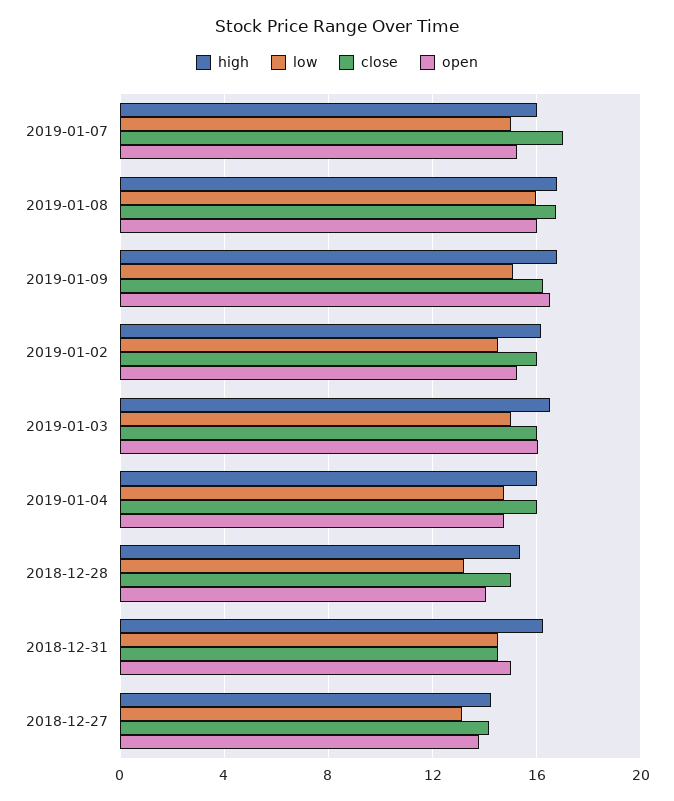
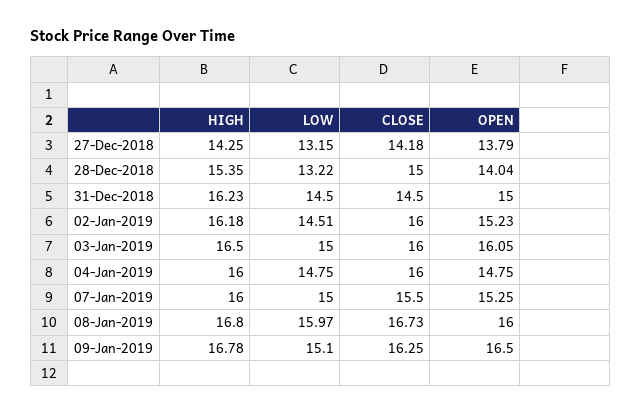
  {
    "high": {
      "2019-01-07": 16,
      "2019-01-08": 16.8,
      "2019-01-09": 16.78,
      "2019-01-02": 16.18,
      "2019-01-03": 16.5,
      "2019-01-04": 16,
      "2018-12-28": 15.35,
      "2018-12-31": 16.23,
      "2018-12-27": 14.25
    },
    "low": {
      "2019-01-07": 15,
      "2019-01-08": 15.97,
      "2019-01-09": 15.1,
      "2019-01-02": 14.51,
      "2019-01-03": 15,
      "2019-01-04": 14.75,
      "2018-12-28": 13.22,
      "2018-12-31": 14.5,
      "2018-12-27": 13.15
    },
    "close": {
-     "2019-01-07": 17,
+     "2019-01-07": 15.5,
      "2019-01-08": 16.73,
      "2019-01-09": 16.25,
      "2019-01-02": 16,
      "2019-01-03": 16,
      "2019-01-04": 16,
      "2018-12-28": 15,
      "2018-12-31": 14.5,
      "2018-12-27": 14.18
    },
    "open": {
      "2019-01-07": 15.25,
      "2019-01-08": 16,
      "2019-01-09": 16.5,
      "2019-01-02": 15.23,
      "2019-01-03": 16.05,
      "2019-01-04": 14.75,
      "2018-12-28": 14.04,
      "2018-12-31": 15,
      "2018-12-27": 13.79
    }
  }

